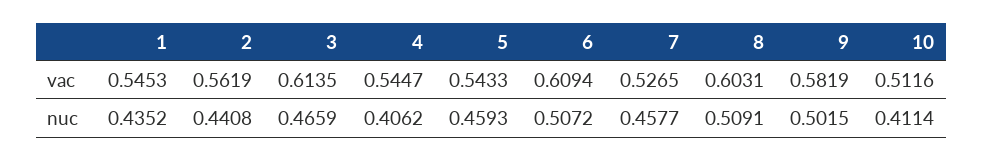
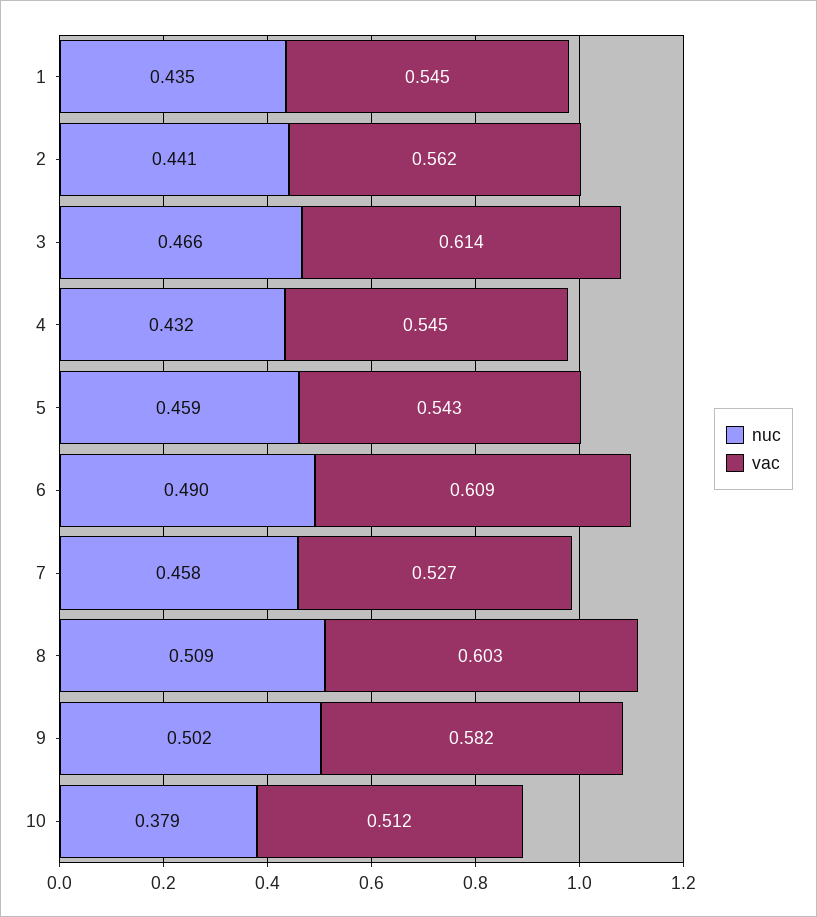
  {
    "vac": {
      "1": 0.5453,
      "2": 0.5619,
      "3": 0.6135,
      "4": 0.5447,
      "5": 0.5433,
      "6": 0.6094,
      "7": 0.5265,
      "8": 0.6031,
      "9": 0.5819,
      "10": 0.5116
    },
    "nuc": {
      "1": 0.4352,
      "2": 0.4408,
      "3": 0.4659,
-     "4": 0.4062,
+     "4": 0.432,
      "5": 0.4593,
-     "6": 0.5072,
+     "6": 0.49,
      "7": 0.4577,
      "8": 0.5091,
      "9": 0.5015,
-     "10": 0.4114
+     "10": 0.379
    }
  }

